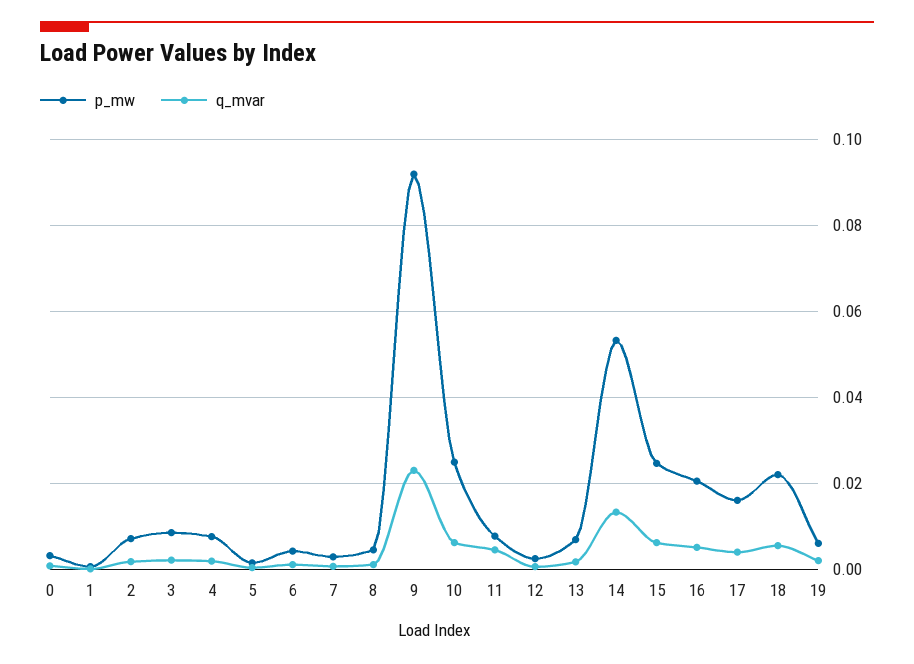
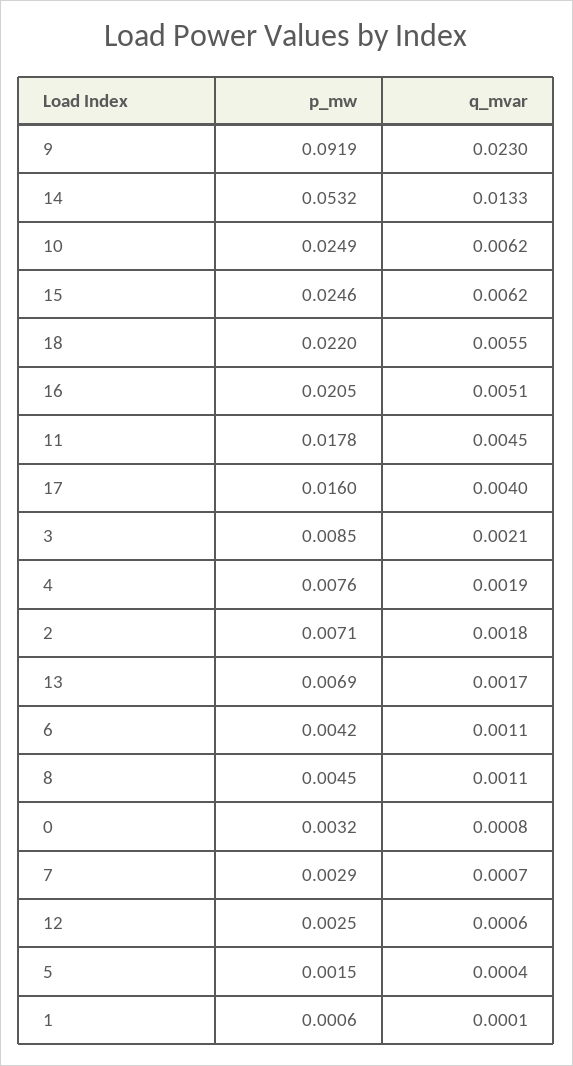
  {
    "p_mw": {
      "0": 0.0032,
      "1": 0.0006,
      "2": 0.0071,
      "3": 0.0085,
      "4": 0.0076,
      "5": 0.0015,
      "6": 0.0042,
      "7": 0.0029,
      "8": 0.0045,
      "9": 0.0919,
      "10": 0.0249,
-     "11": 0.008,
+     "11": 0.0178,
      "12": 0.0025,
      "13": 0.0069,
      "14": 0.0532,
      "15": 0.0246,
      "16": 0.0205,
      "17": 0.016,
-     "18": 0.022,
+     "18": 0.022
-     "19": 0.006
    },
    "q_mvar": {
      "0": 0.0008,
      "1": 0.0001,
      "2": 0.0018,
      "3": 0.0021,
      "4": 0.0019,
      "5": 0.0004,
      "6": 0.0011,
      "7": 0.0007,
      "8": 0.0011,
      "9": 0.023,
      "10": 0.0062,
      "11": 0.0045,
      "12": 0.0006,
      "13": 0.0017,
      "14": 0.0133,
      "15": 0.0062,
      "16": 0.0051,
      "17": 0.004,
-     "18": 0.0055,
+     "18": 0.0055
-     "19": 0.002
    }
  }

